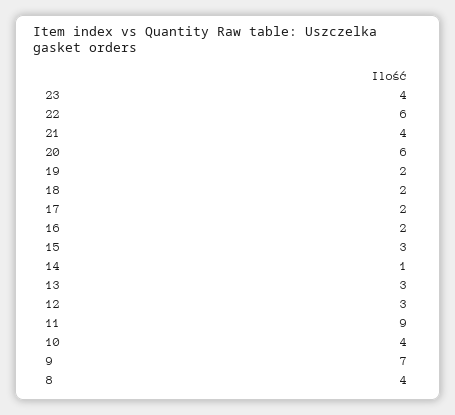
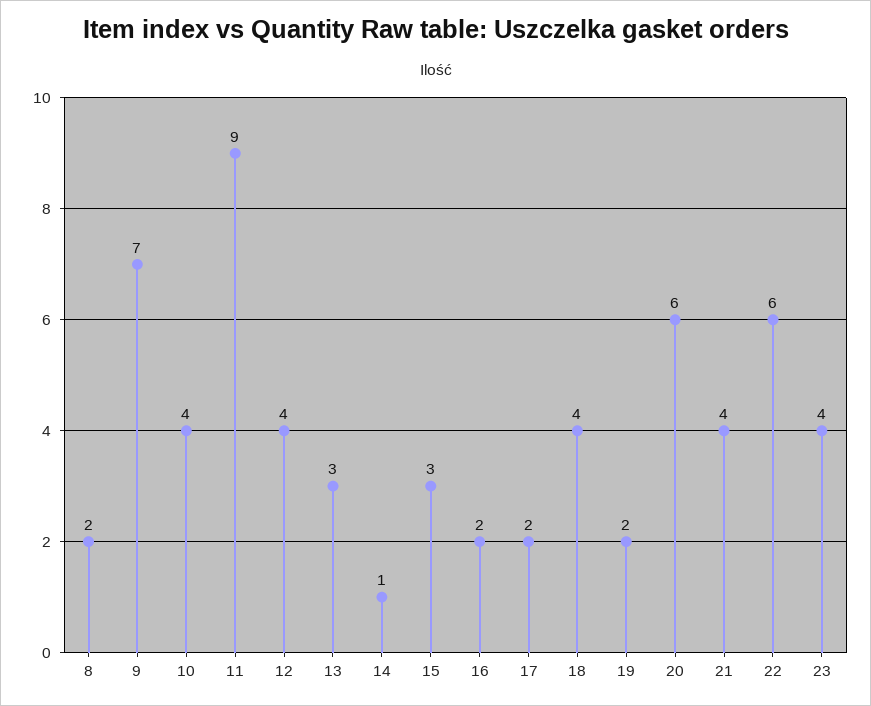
  {
    "23": 4,
    "22": 6,
    "21": 4,
    "20": 6,
    "19": 2,
-   "18": 2,
+   "18": 4,
    "17": 2,
    "16": 2,
    "15": 3,
    "14": 1,
    "13": 3,
-   "12": 3,
+   "12": 4,
    "11": 9,
    "10": 4,
    "9": 7,
-   "8": 4
+   "8": 2
  }

